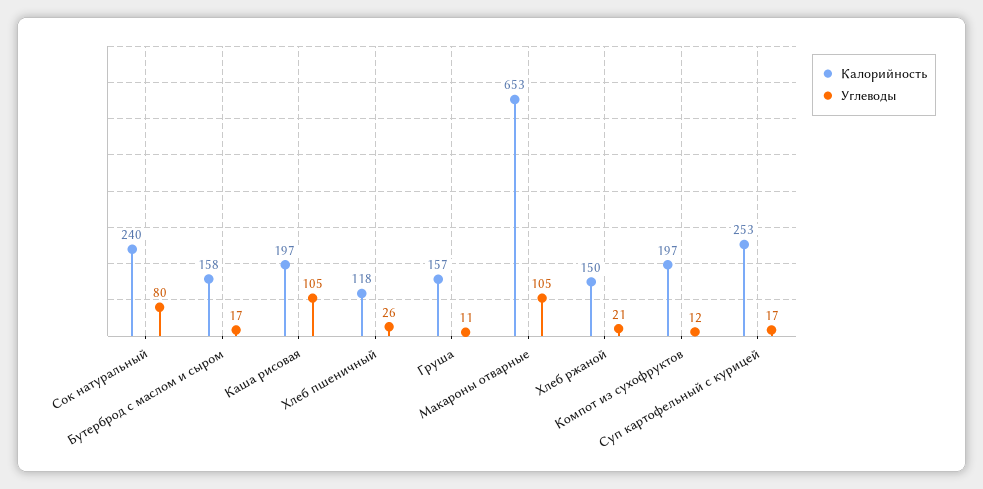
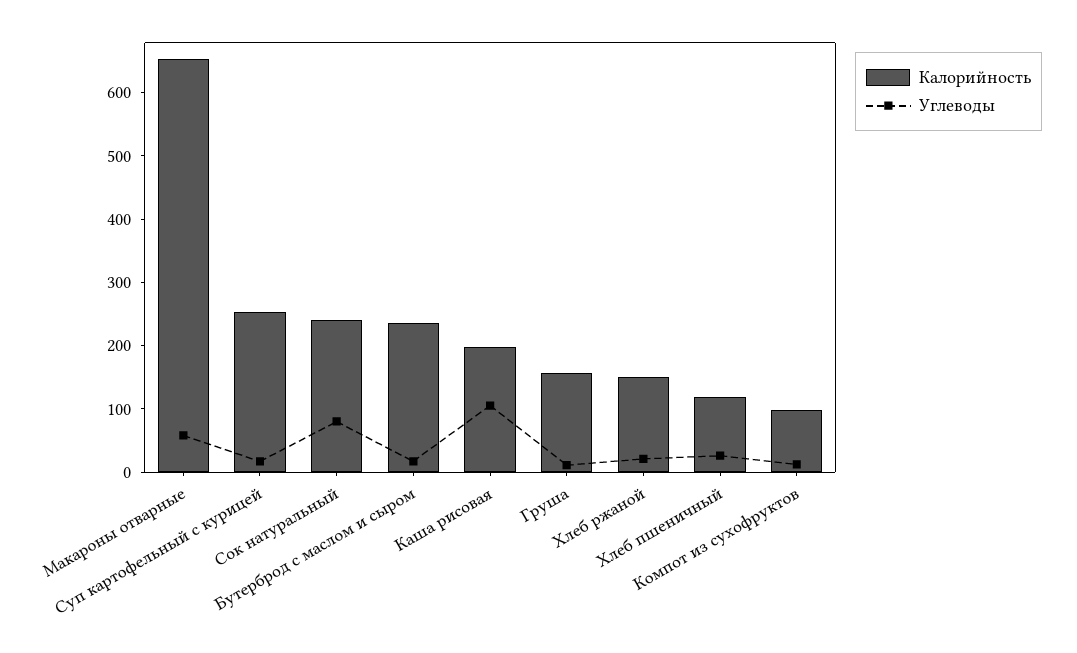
  {
    "Калорийность": {
      "Сок натуральный": 240,
-     "Бутерброд с маслом и сыром": 158,
+     "Бутерброд с маслом и сыром": 240,
      "Каша рисовая": 197,
      "Хлеб пшеничный": 118,
      "Груша": 157,
      "Макароны отварные": 653,
      "Хлеб ржаной": 150,
-     "Компот из сухофруктов": 197,
+     "Компот из сухофруктов": 100,
      "Суп картофельный с курицей": 253
    },
    "Углеводы": {
      "Сок натуральный": 80,
      "Бутерброд с маслом и сыром": 17,
      "Каша рисовая": 105,
      "Хлеб пшеничный": 26,
      "Груша": 11,
-     "Макароны отварные": 105,
+     "Макароны отварные": 60,
      "Хлеб ржаной": 21,
      "Компот из сухофруктов": 12,
      "Суп картофельный с курицей": 17
    }
  }

